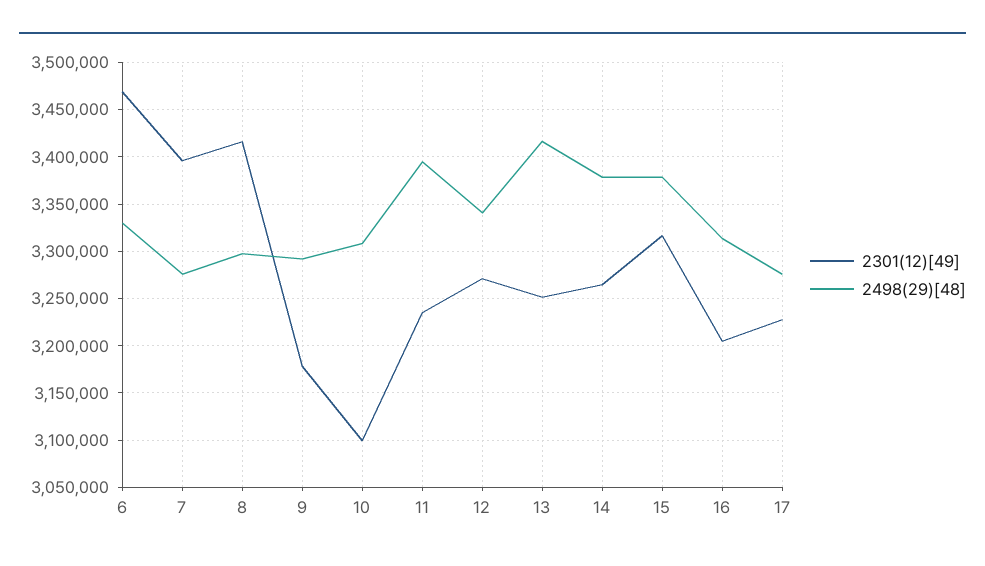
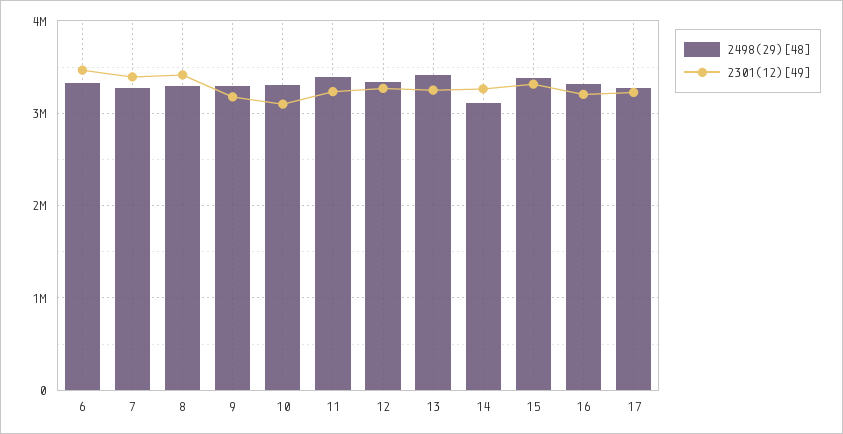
  {
    "2301(12)[49]": {
      "6": 3470000,
      "7": 3400000,
      "8": 3420000,
      "9": 3180000,
      "10": 3100000,
      "11": 3230000,
      "12": 3270000,
      "13": 3250000,
      "14": 3260000,
      "15": 3320000,
      "16": 3200000,
      "17": 3230000
    },
    "2498(29)[48]": {
      "6": 3330000,
      "7": 3280000,
      "8": 3300000,
      "9": 3290000,
      "10": 3310000,
      "11": 3390000,
      "12": 3340000,
      "13": 3420000,
-     "14": 3380000,
+     "14": 3100000,
      "15": 3380000,
      "16": 3310000,
      "17": 3280000
    }
  }

